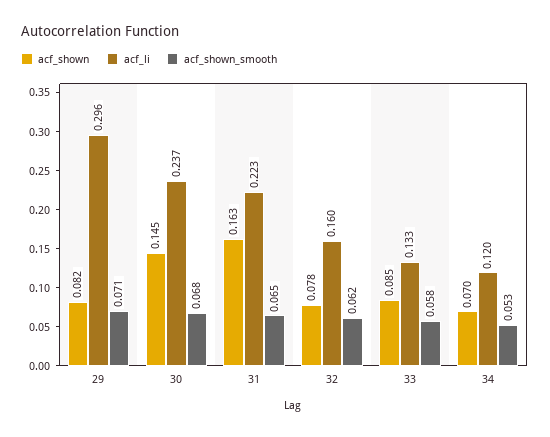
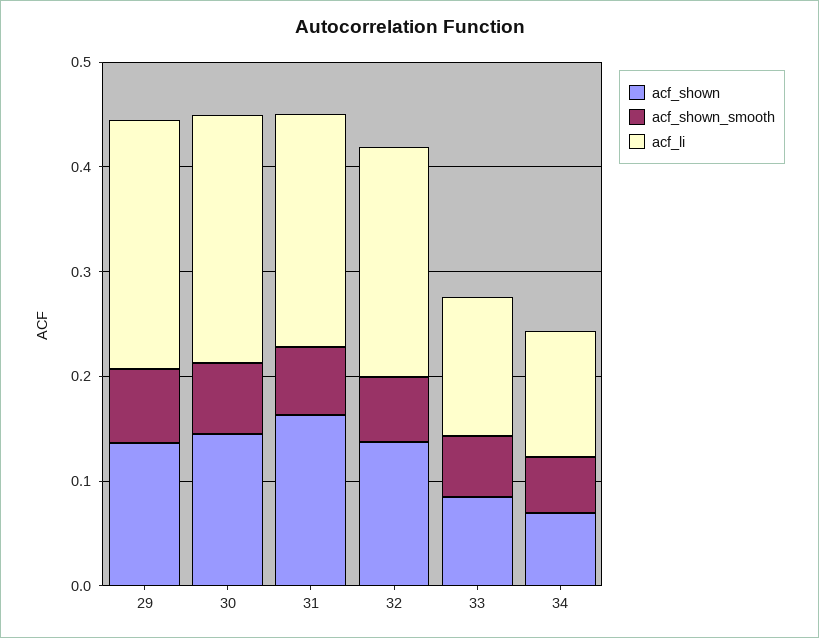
  {
    "acf_shown": {
-     "29": 0.082,
+     "29": 0.14,
      "30": 0.145,
      "31": 0.163,
-     "32": 0.078,
+     "32": 0.14,
      "33": 0.085,
      "34": 0.07
    },
    "acf_li": {
-     "29": 0.296,
+     "29": 0.24,
      "30": 0.237,
      "31": 0.223,
-     "32": 0.16,
+     "32": 0.22,
      "33": 0.133,
      "34": 0.12
    },
    "acf_shown_smooth": {
      "29": 0.071,
      "30": 0.068,
      "31": 0.065,
      "32": 0.062,
      "33": 0.058,
      "34": 0.053
    }
  }

